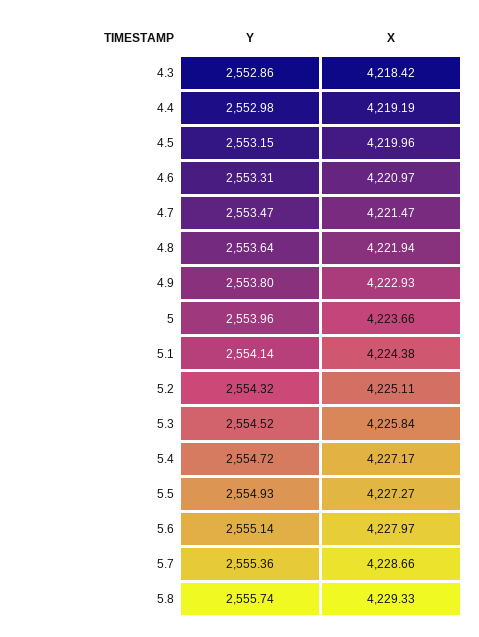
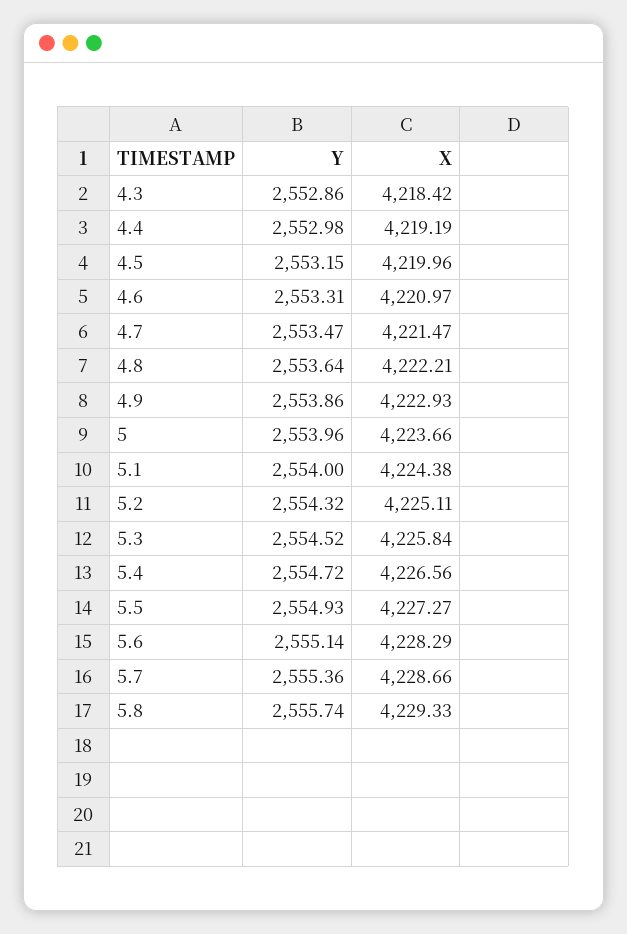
  {
    "Y": {
      "4.3": 2552.86,
      "4.4": 2552.98,
      "4.5": 2553.15,
      "4.6": 2553.31,
      "4.7": 2553.47,
      "4.8": 2553.64,
-     "4.9": 2553.8,
+     "4.9": 2553.86,
      "5": 2553.96,
-     "5.1": 2554.14,
+     "5.1": 2554,
      "5.2": 2554.32,
      "5.3": 2554.52,
      "5.4": 2554.72,
      "5.5": 2554.93,
      "5.6": 2555.14,
      "5.7": 2555.36,
      "5.8": 2555.74
    },
    "X": {
      "4.3": 4218.42,
      "4.4": 4219.19,
      "4.5": 4219.96,
      "4.6": 4220.97,
      "4.7": 4221.47,
-     "4.8": 4221.94,
+     "4.8": 4222.21,
      "4.9": 4222.93,
      "5": 4223.66,
      "5.1": 4224.38,
      "5.2": 4225.11,
      "5.3": 4225.84,
-     "5.4": 4227.17,
+     "5.4": 4226.56,
      "5.5": 4227.27,
-     "5.6": 4227.97,
+     "5.6": 4228.29,
      "5.7": 4228.66,
      "5.8": 4229.33
    }
  }

